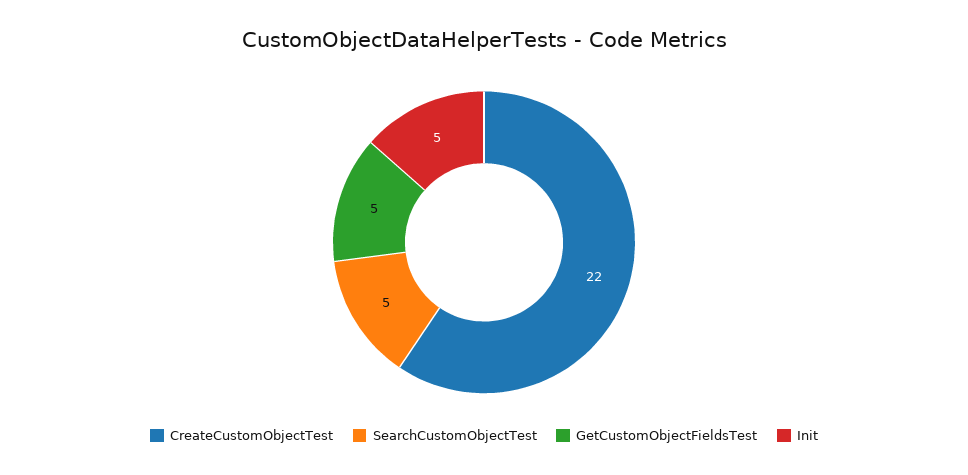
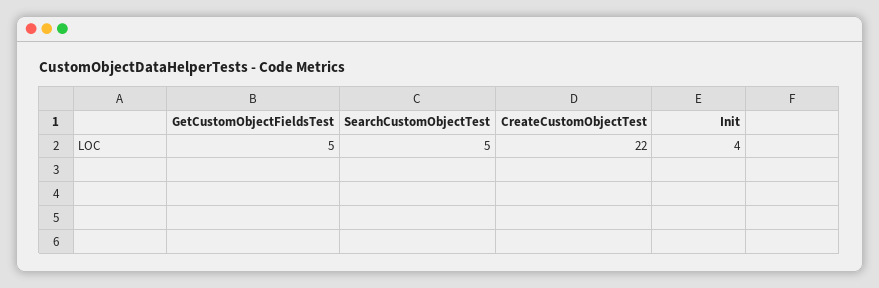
  {
    "CreateCustomObjectTest": 22,
    "SearchCustomObjectTest": 5,
    "GetCustomObjectFieldsTest": 5,
-   "Init": 5
+   "Init": 4
  }

